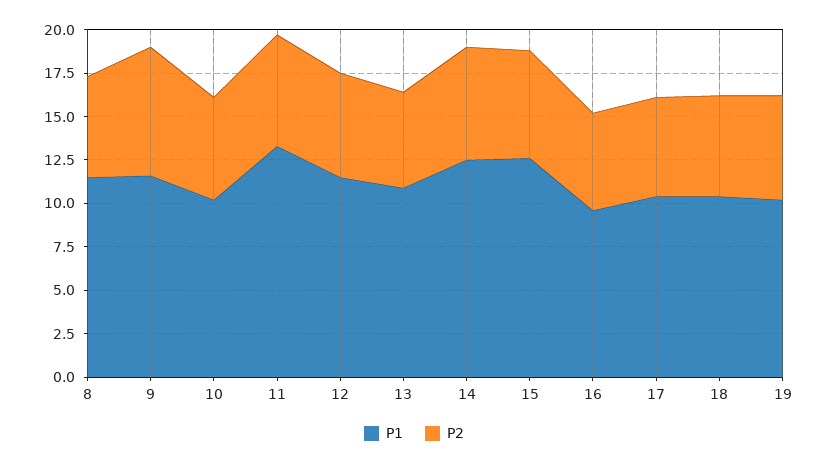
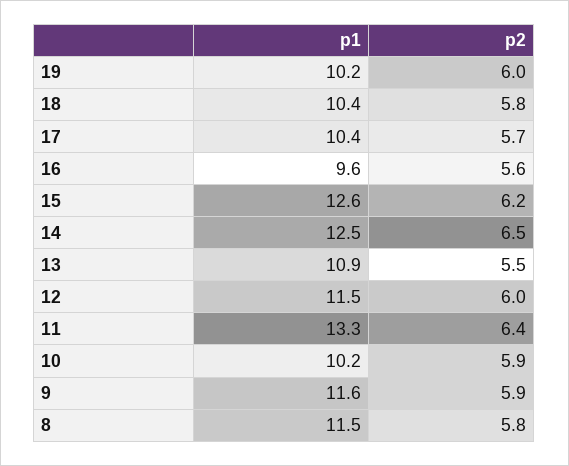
  {
    "P1": {
      "8": 11.5,
      "9": 11.6,
      "10": 10.2,
      "11": 13.3,
      "12": 11.5,
      "13": 10.9,
      "14": 12.5,
      "15": 12.6,
      "16": 9.6,
      "17": 10.4,
      "18": 10.4,
      "19": 10.2
    },
    "P2": {
      "8": 5.8,
-     "9": 7.5,
+     "9": 5.9,
      "10": 5.9,
      "11": 6.4,
      "12": 6,
      "13": 5.5,
      "14": 6.5,
      "15": 6.2,
      "16": 5.6,
      "17": 5.7,
      "18": 5.8,
      "19": 6
    }
  }

